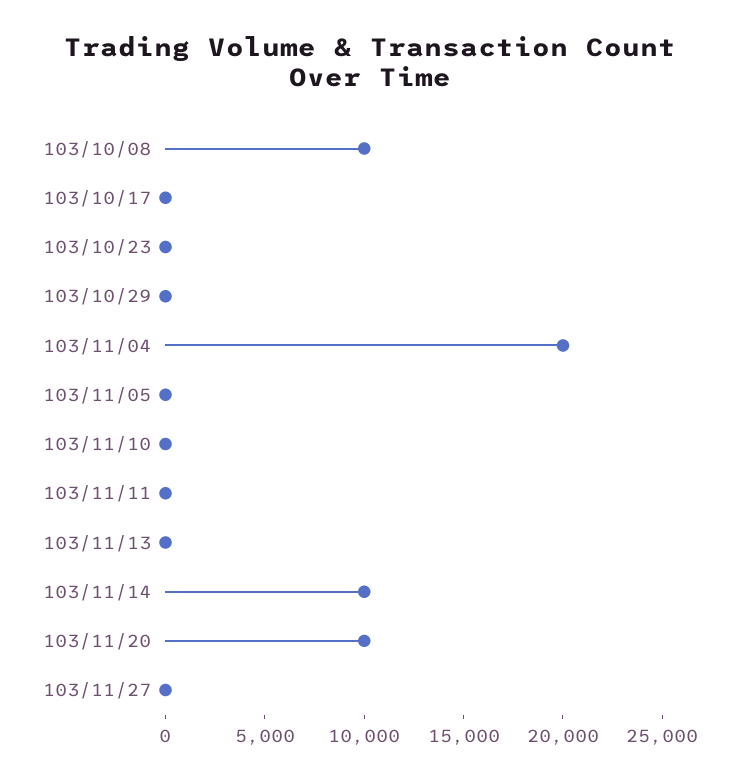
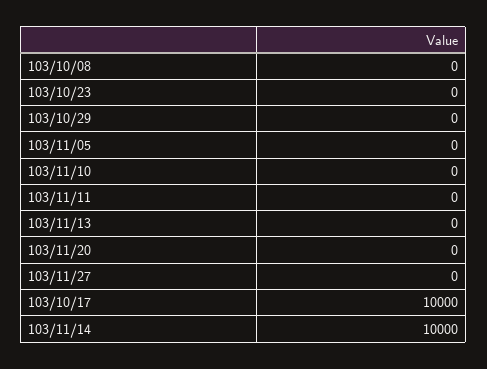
  {
-   "103/10/08": 10000,
+   "103/10/08": 0,
-   "103/10/17": 0,
+   "103/10/17": 10000,
    "103/10/23": 0,
    "103/10/29": 0,
-   "103/11/04": 20000,
    "103/11/05": 0,
    "103/11/10": 0,
    "103/11/11": 0,
    "103/11/13": 0,
    "103/11/14": 10000,
-   "103/11/20": 10000,
+   "103/11/20": 0,
    "103/11/27": 0
  }

